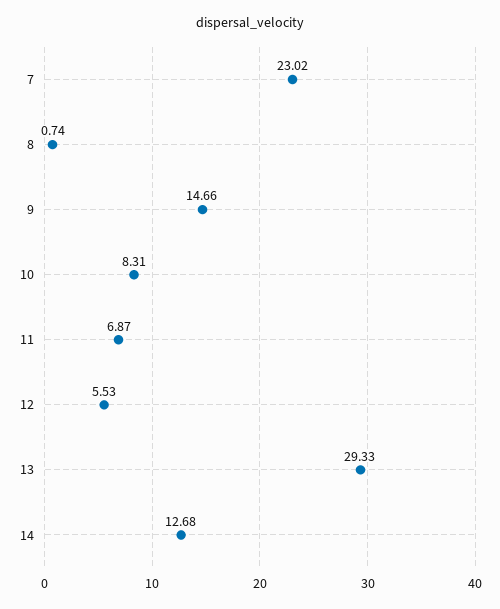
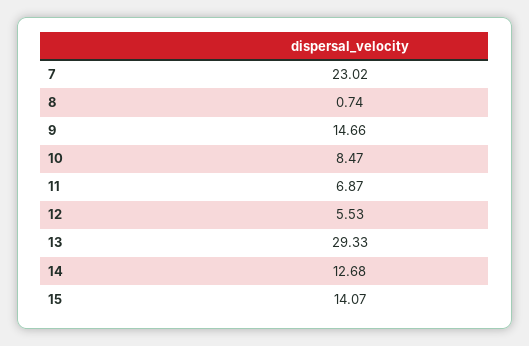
  {
    "7": 23.02,
    "8": 0.74,
    "9": 14.66,
-   "10": 8.31,
+   "10": 8.47,
    "11": 6.87,
    "12": 5.53,
    "13": 29.33,
-   "14": 12.68
+   "14": 12.68,
+   "15": 14.07
  }

